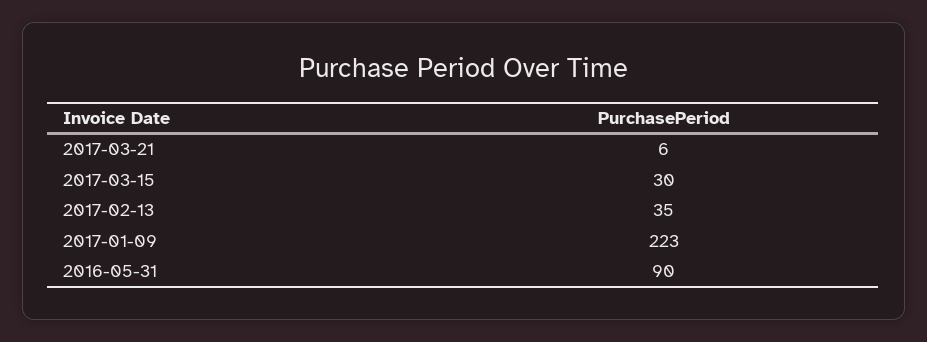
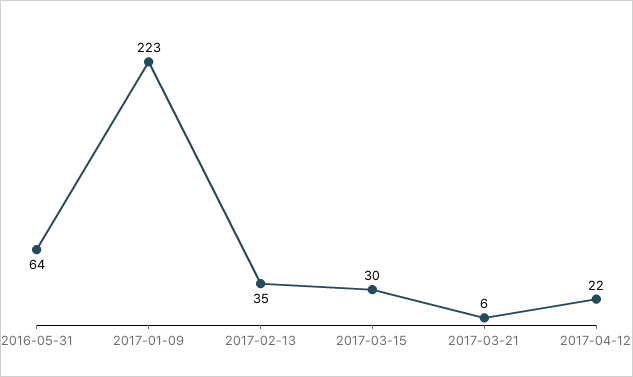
  {
    "2017-03-21": 6,
    "2017-03-15": 30,
    "2017-02-13": 35,
    "2017-01-09": 223,
-   "2016-05-31": 90
+   "2016-05-31": 64,
+   "2017-04-12": 22
  }

